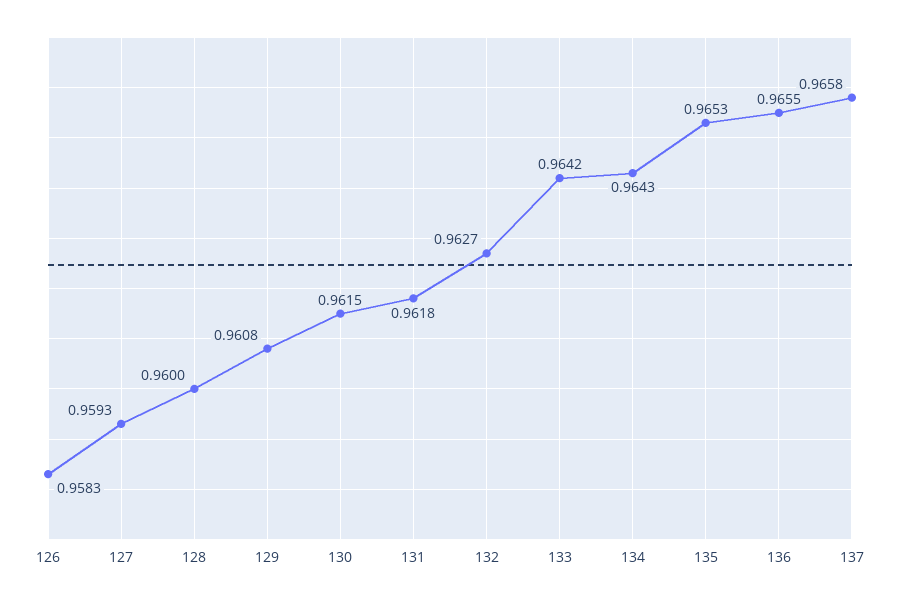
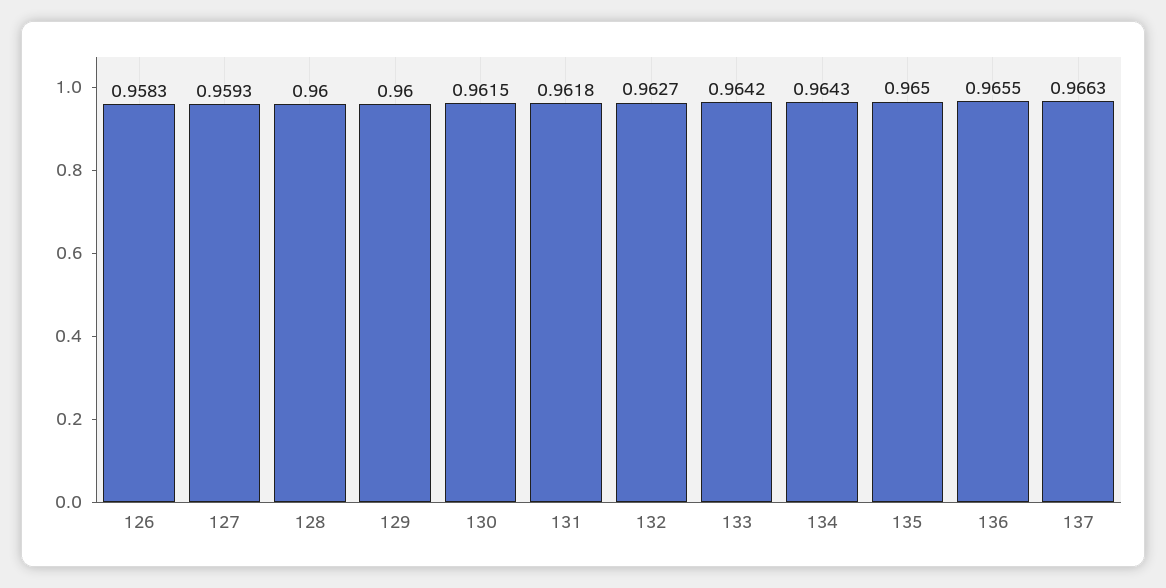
  {
    "126": 0.9583,
    "127": 0.9593,
    "128": 0.96,
-   "129": 0.9608,
+   "129": 0.96,
    "130": 0.9615,
    "131": 0.9618,
    "132": 0.9627,
    "133": 0.9642,
    "134": 0.9643,
-   "135": 0.9653,
+   "135": 0.965,
    "136": 0.9655,
-   "137": 0.9658
+   "137": 0.9663
  }

